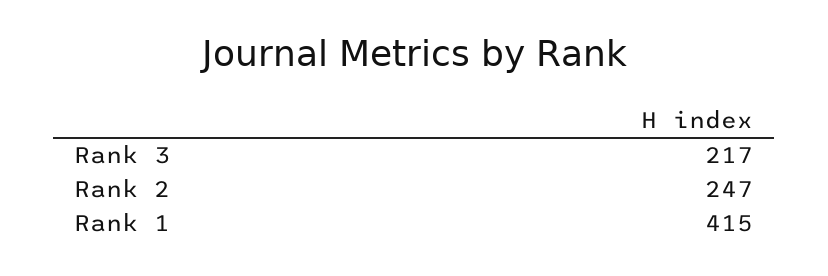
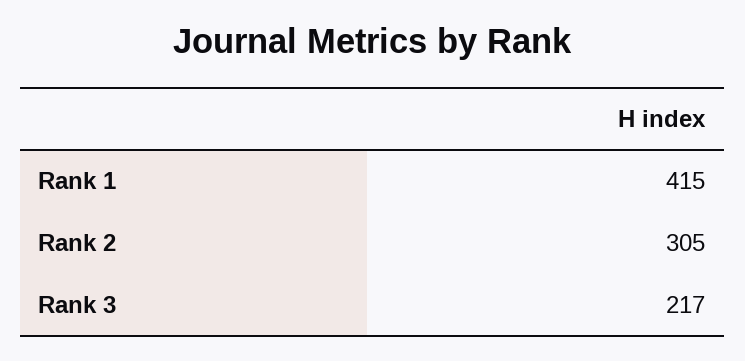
  {
    "Rank 3": 217,
-   "Rank 2": 247,
+   "Rank 2": 305,
    "Rank 1": 415
  }

